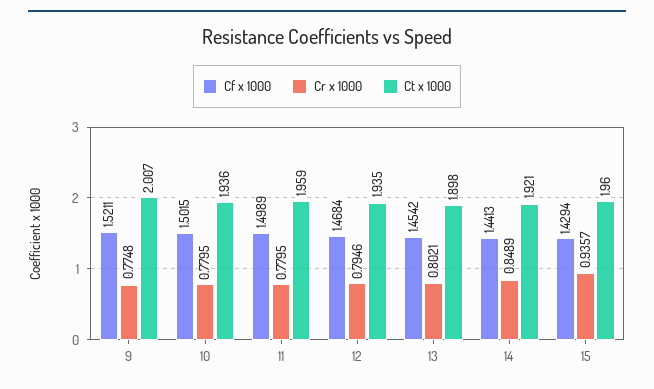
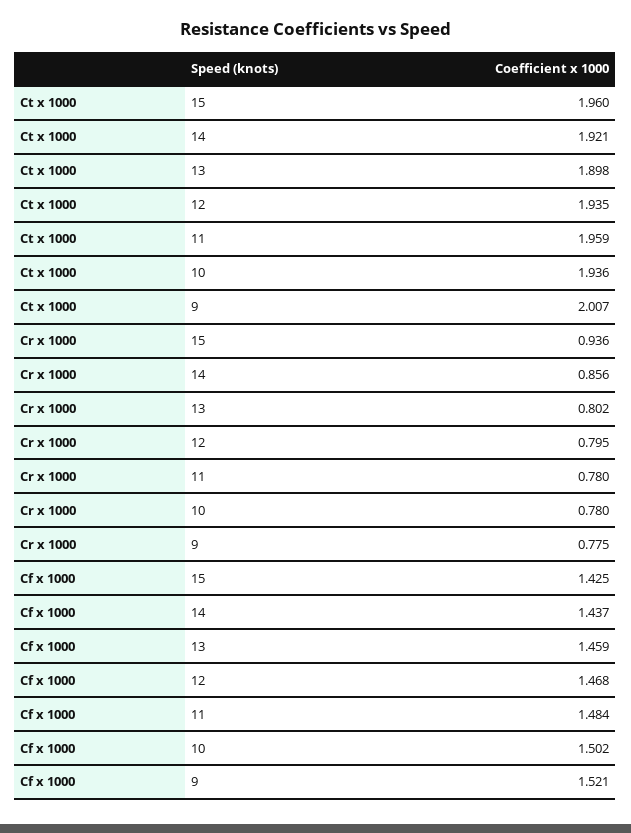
  {
    "Cf x 1000": {
      "9": 1.5211,
      "10": 1.5015,
-     "11": 1.4989,
+     "11": 1.484,
      "12": 1.4684,
-     "13": 1.4542,
+     "13": 1.459,
-     "14": 1.4413,
+     "14": 1.437,
-     "15": 1.4294
+     "15": 1.425
    },
    "Cr x 1000": {
      "9": 0.7748,
      "10": 0.7795,
      "11": 0.7795,
      "12": 0.7946,
      "13": 0.8021,
-     "14": 0.8489,
+     "14": 0.856,
      "15": 0.9357
    },
    "Ct x 1000": {
      "9": 2.007,
      "10": 1.936,
      "11": 1.959,
      "12": 1.935,
      "13": 1.898,
      "14": 1.921,
      "15": 1.96
    }
  }

